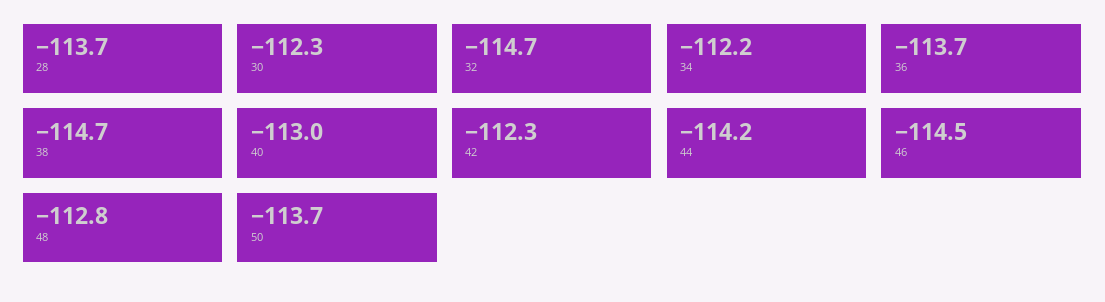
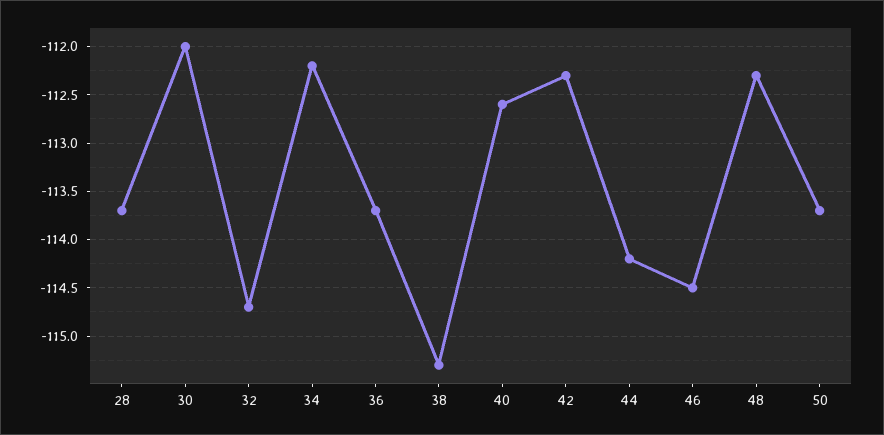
  {
    "28": -113.7,
-   "30": -112.3,
+   "30": -112,
    "32": -114.7,
    "34": -112.2,
    "36": -113.7,
-   "38": -114.7,
+   "38": -115.3,
-   "40": -113,
+   "40": -112.6,
    "42": -112.3,
    "44": -114.2,
    "46": -114.5,
-   "48": -112.8,
+   "48": -112.3,
    "50": -113.7
  }

